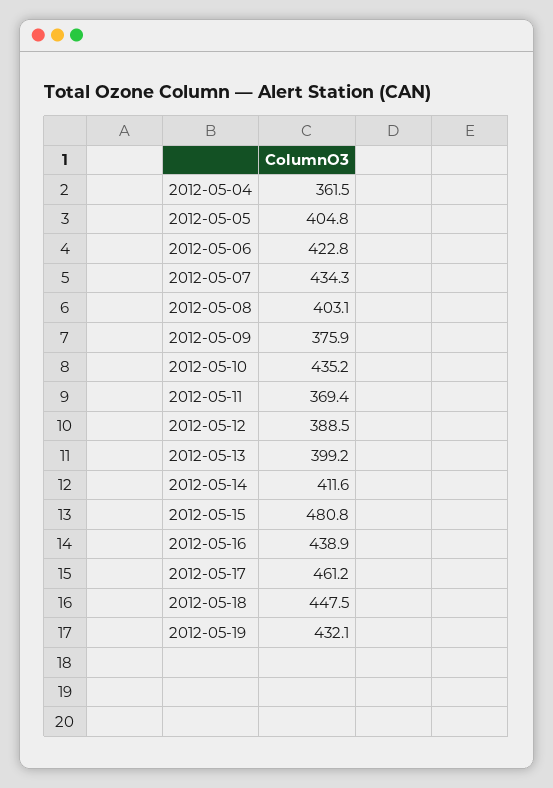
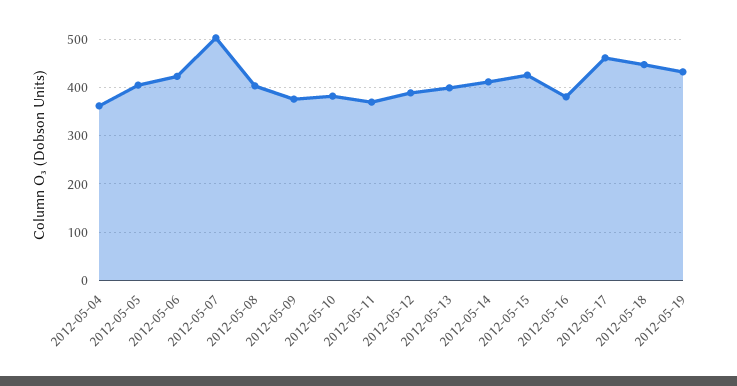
  {
    "2012-05-04": 361.5,
    "2012-05-05": 404.8,
    "2012-05-06": 422.8,
-   "2012-05-07": 434.3,
+   "2012-05-07": 500,
    "2012-05-08": 403.1,
    "2012-05-09": 375.9,
-   "2012-05-10": 435.2,
+   "2012-05-10": 380,
    "2012-05-11": 369.4,
    "2012-05-12": 388.5,
    "2012-05-13": 399.2,
    "2012-05-14": 411.6,
-   "2012-05-15": 480.8,
+   "2012-05-15": 420,
-   "2012-05-16": 438.9,
+   "2012-05-16": 380,
    "2012-05-17": 461.2,
    "2012-05-18": 447.5,
    "2012-05-19": 432.1
  }

